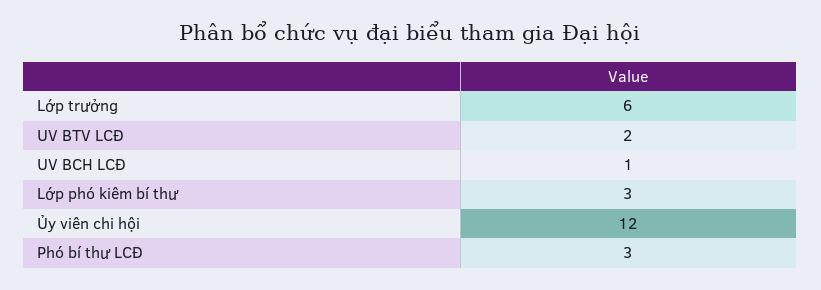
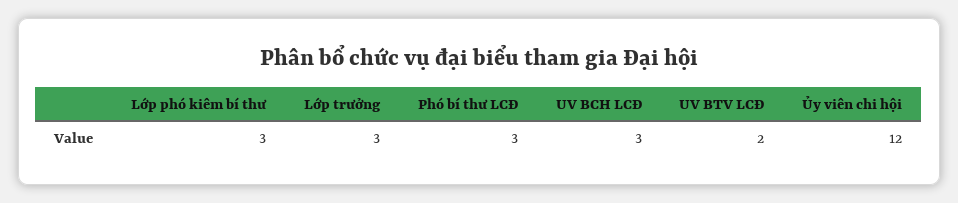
  {
-   "Lớp trưởng": 6,
+   "Lớp trưởng": 3,
    "UV BTV LCĐ": 2,
-   "UV BCH LCĐ": 1,
+   "UV BCH LCĐ": 3,
    "Lớp phó kiêm bí thư": 3,
    "Ủy viên chi hội": 12,
    "Phó bí thư LCĐ": 3
  }

